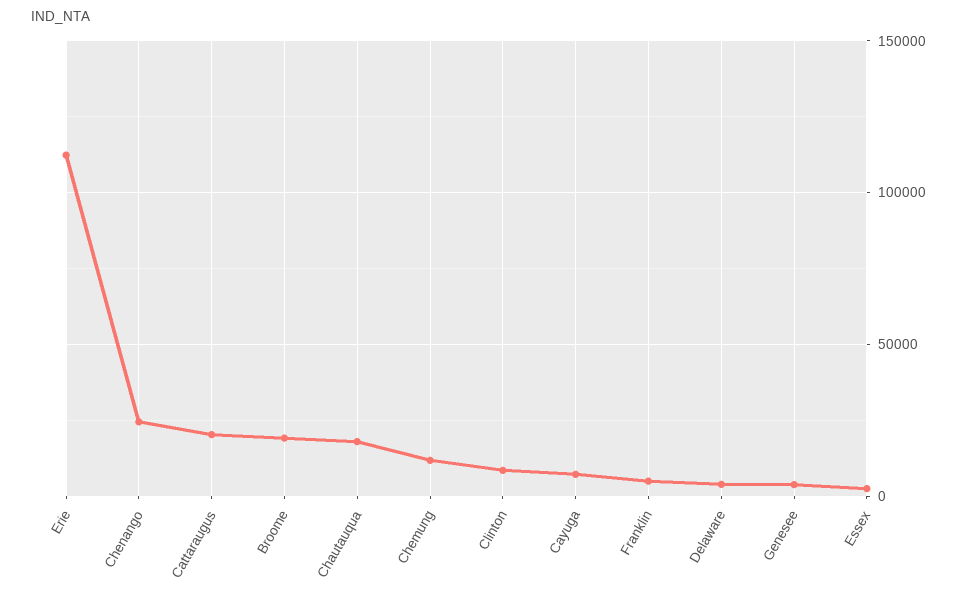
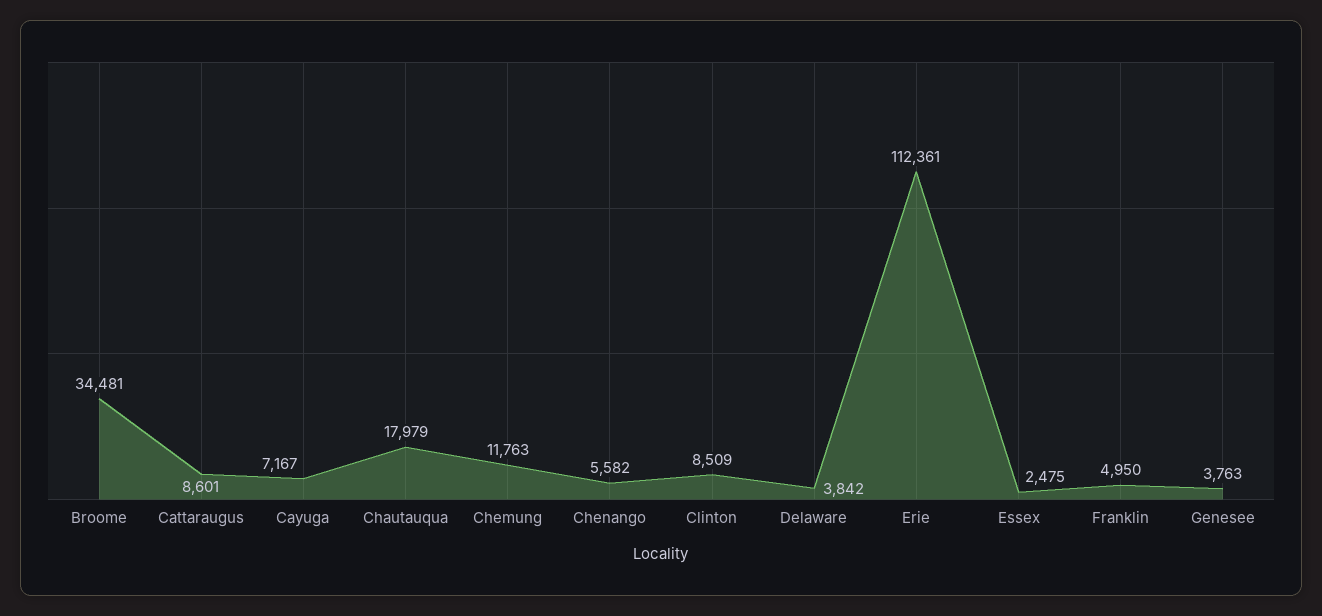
  {
    "Erie": 112361,
-   "Chenango": 25000,
+   "Chenango": 5582,
-   "Cattaraugus": 20000,
+   "Cattaraugus": 8601,
-   "Broome": 20000,
+   "Broome": 34481,
    "Chautauqua": 17979,
    "Chemung": 11763,
    "Clinton": 8509,
    "Cayuga": 7167,
    "Franklin": 4950,
    "Delaware": 3842,
    "Genesee": 3763,
    "Essex": 2475
  }

